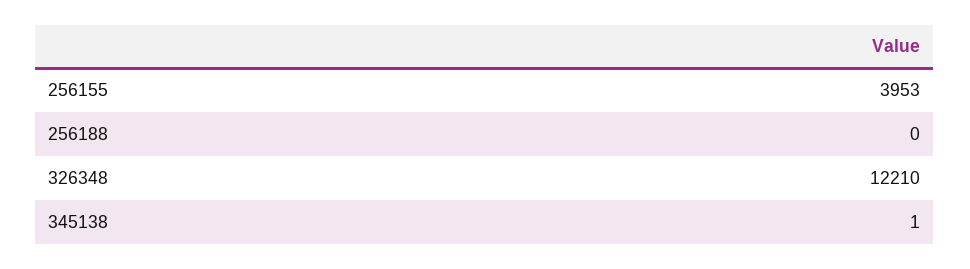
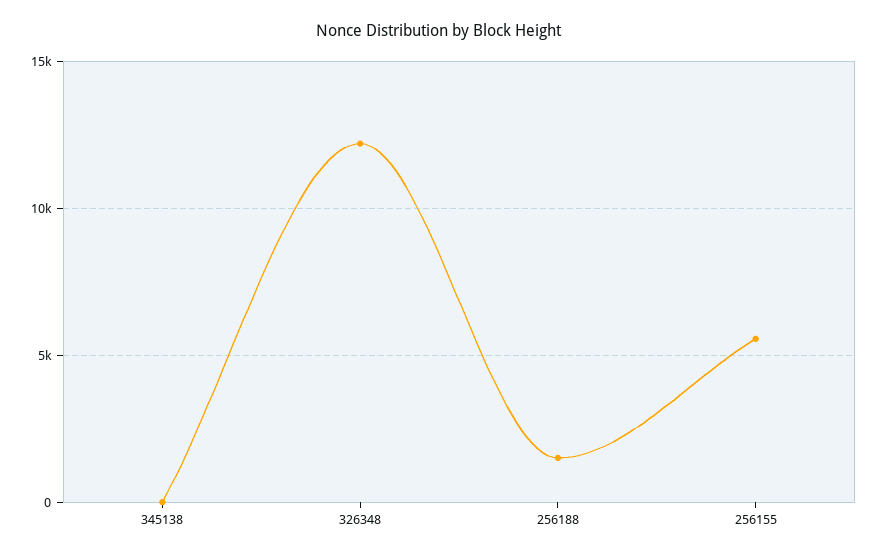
  {
-   "256155": 3953,
+   "256155": 5500,
-   "256188": 0,
+   "256188": 1500,
    "326348": 12210,
    "345138": 1
  }

